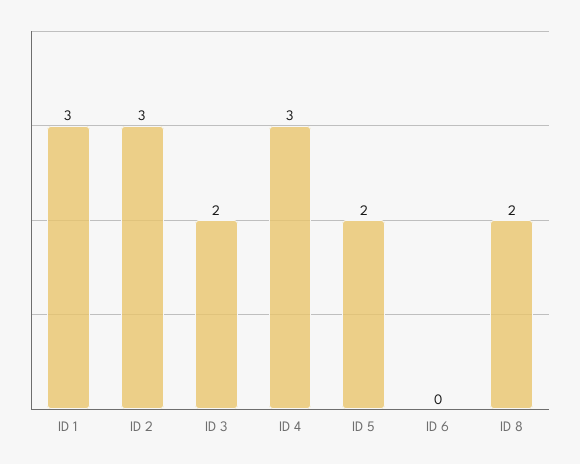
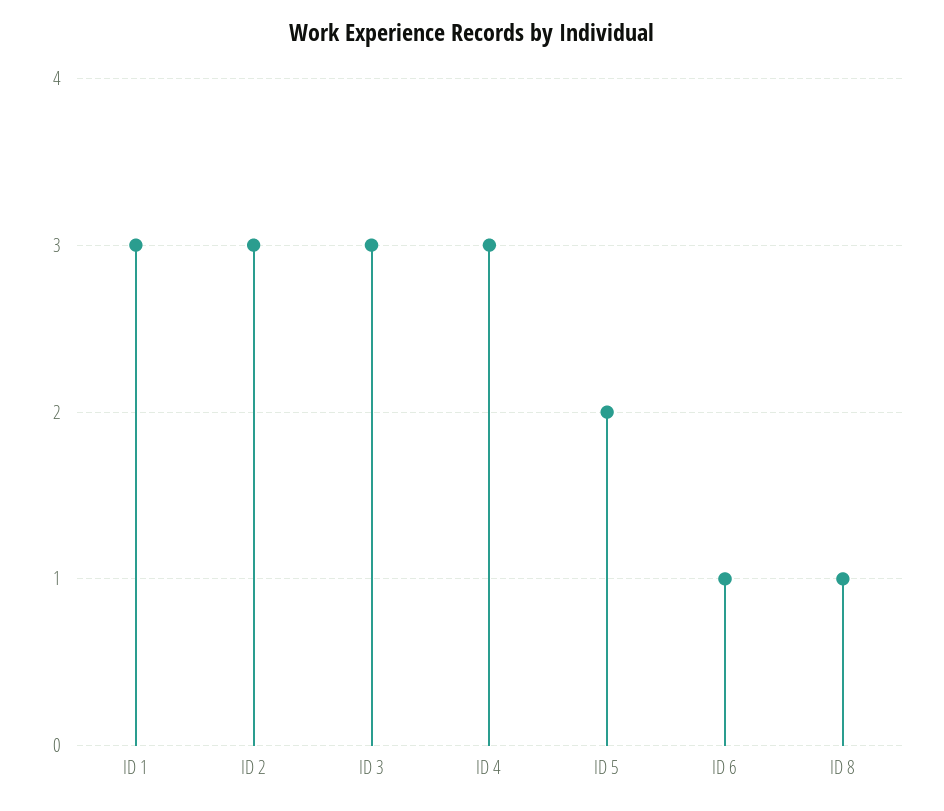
  {
    "ID 1": 3,
    "ID 2": 3,
-   "ID 3": 2,
+   "ID 3": 3,
    "ID 4": 3,
    "ID 5": 2,
-   "ID 6": 0,
+   "ID 6": 1,
-   "ID 8": 2
+   "ID 8": 1
  }

